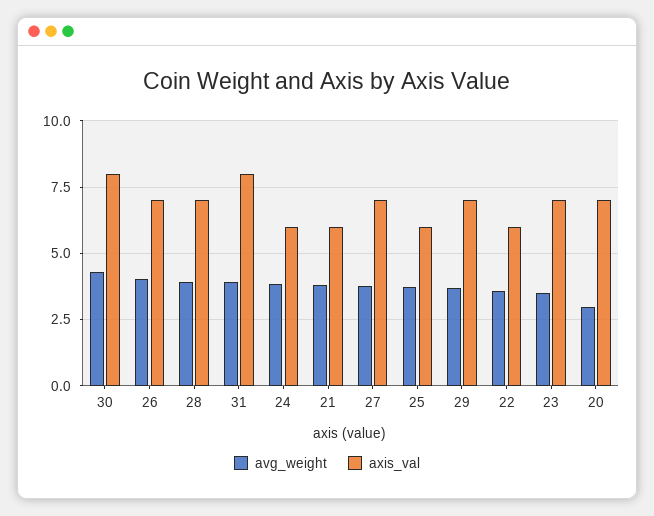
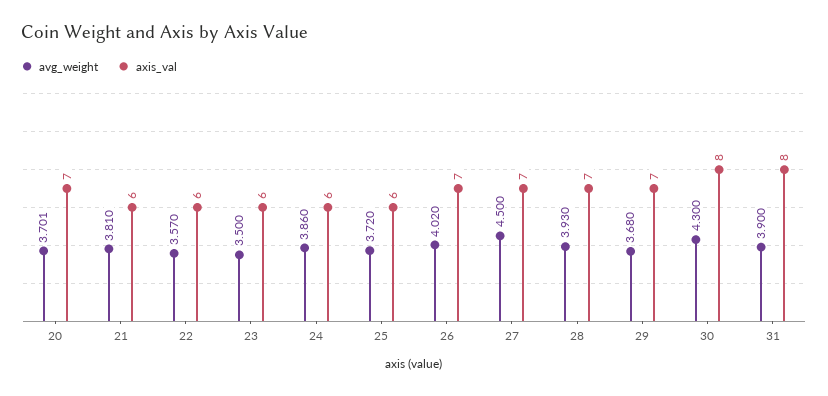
  {
    "avg_weight": {
      "30": 4.3,
      "26": 4.02,
      "28": 3.93,
      "31": 3.9,
      "24": 3.86,
      "21": 3.81,
-     "27": 3.75,
+     "27": 4.5,
      "25": 3.72,
      "29": 3.68,
      "22": 3.57,
      "23": 3.5,
-     "20": 3
+     "20": 3.701
    },
    "axis_val": {
      "30": 8,
      "26": 7,
      "28": 7,
      "31": 8,
      "24": 6,
      "21": 6,
      "27": 7,
      "25": 6,
      "29": 7,
      "22": 6,
-     "23": 7,
+     "23": 6,
      "20": 7
    }
  }

